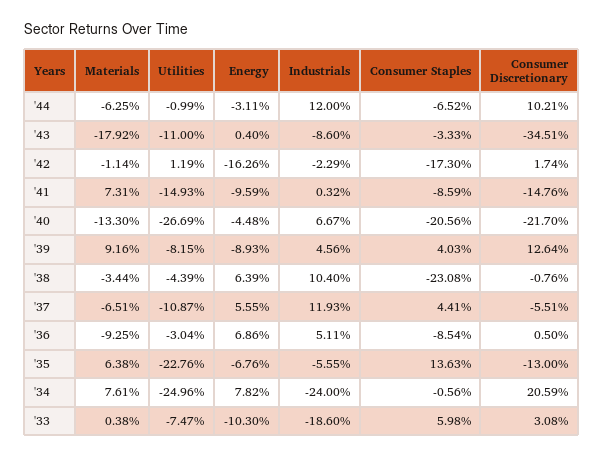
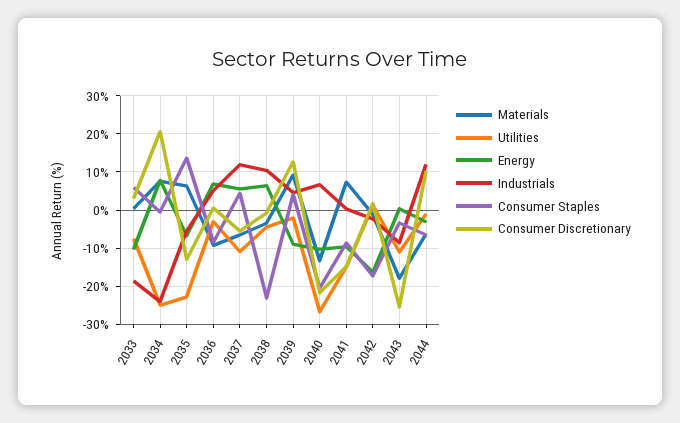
  {
    "Materials": {
      "'44": -6.25,
      "'43": -17.92,
      "'42": -1.14,
      "'41": 7.31,
      "'40": -13.3,
      "'39": 9.16,
      "'38": -3.44,
      "'37": -6.51,
      "'36": -9.25,
      "'35": 6.38,
      "'34": 7.61,
      "'33": 0.38
    },
    "Utilities": {
      "'44": -0.99,
      "'43": -11,
      "'42": 1.19,
      "'41": -14.93,
      "'40": -26.69,
-     "'39": -8.15,
+     "'39": -2,
      "'38": -4.39,
      "'37": -10.87,
      "'36": -3.04,
      "'35": -22.76,
      "'34": -24.96,
      "'33": -7.47
    },
    "Energy": {
      "'44": -3.11,
      "'43": 0.4,
      "'42": -16.26,
      "'41": -9.59,
-     "'40": -4.48,
+     "'40": -10,
      "'39": -8.93,
      "'38": 6.39,
      "'37": 5.55,
      "'36": 6.86,
      "'35": -6.76,
      "'34": 7.82,
      "'33": -10.3
    },
    "Industrials": {
      "'44": 12,
      "'43": -8.6,
      "'42": -2.29,
      "'41": 0.32,
      "'40": 6.67,
      "'39": 4.56,
      "'38": 10.4,
      "'37": 11.93,
      "'36": 5.11,
      "'35": -5.55,
      "'34": -24,
      "'33": -18.6
    },
    "Consumer Staples": {
      "'44": -6.52,
      "'43": -3.33,
      "'42": -17.3,
      "'41": -8.59,
      "'40": -20.56,
      "'39": 4.03,
      "'38": -23.08,
      "'37": 4.41,
      "'36": -8.54,
      "'35": 13.63,
      "'34": -0.56,
      "'33": 5.98
    },
    "Consumer Discretionary": {
      "'44": 10.21,
-     "'43": -34.51,
+     "'43": -26,
      "'42": 1.74,
      "'41": -14.76,
      "'40": -21.7,
      "'39": 12.64,
      "'38": -0.76,
      "'37": -5.51,
      "'36": 0.5,
      "'35": -13,
      "'34": 20.59,
      "'33": 3.08
    }
  }

